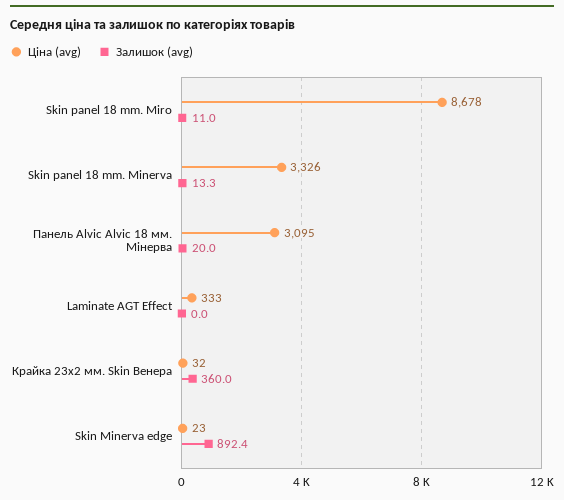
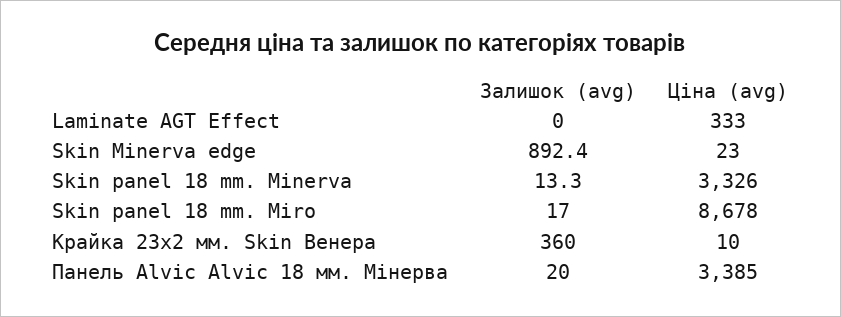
  {
    "Ціна (avg)": {
      "Skin panel 18 mm. Miro": 8678,
      "Skin panel 18 mm. Minerva": 3326,
-     "Панель Alvic Alvic 18 мм. Мінерва": 3095,
+     "Панель Alvic Alvic 18 мм. Мінерва": 3385,
      "Laminate AGT Effect": 333,
-     "Крайка 23x2 мм. Skin Венера": 32,
+     "Крайка 23x2 мм. Skin Венера": 10,
      "Skin Minerva edge": 23
    },
    "Залишок (avg)": {
-     "Skin panel 18 mm. Miro": 11,
+     "Skin panel 18 mm. Miro": 17,
      "Skin panel 18 mm. Minerva": 13.3,
      "Панель Alvic Alvic 18 мм. Мінерва": 20,
      "Laminate AGT Effect": 0,
      "Крайка 23x2 мм. Skin Венера": 360,
      "Skin Minerva edge": 892.4
    }
  }

